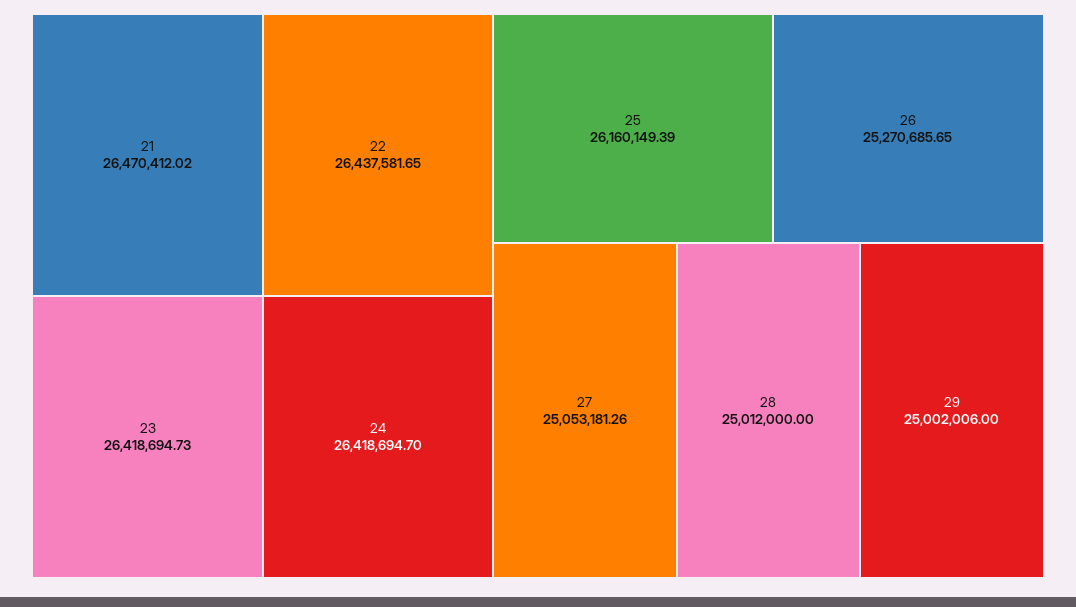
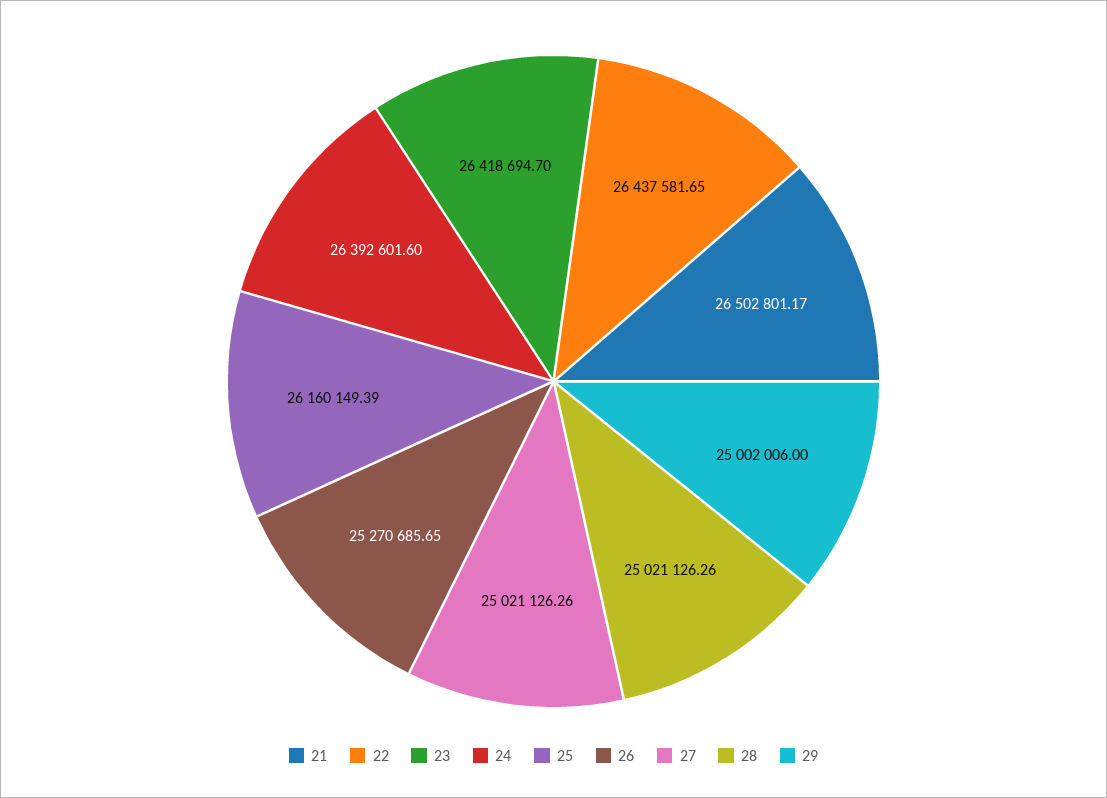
  {
-   "21": 26470412.02,
+   "21": 26502801.17,
    "22": 26437581.65,
-   "23": 26418694.73,
+   "23": 26418694.7,
-   "24": 26418694.7,
+   "24": 26392601.6,
    "25": 26160149.39,
    "26": 25270685.65,
-   "27": 25053181.26,
+   "27": 25021126.26,
-   "28": 25012000,
+   "28": 25021126.26,
    "29": 25002006
  }

